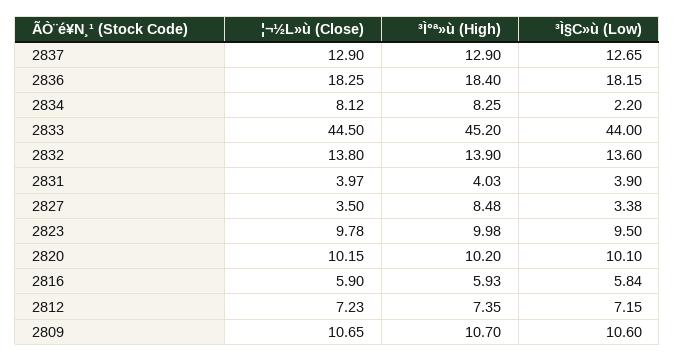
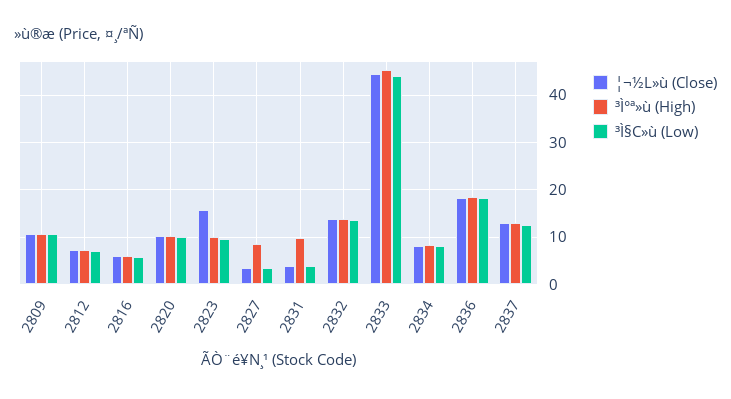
  {
    "¦¬½L»ù (Close)": {
      "2837": 12.9,
      "2836": 18.25,
      "2834": 8.12,
      "2833": 44.5,
      "2832": 13.8,
      "2831": 3.97,
      "2827": 3.5,
-     "2823": 9.78,
+     "2823": 16,
      "2820": 10.15,
      "2816": 5.9,
      "2812": 7.23,
      "2809": 10.65
    },
    "³Ì°ª»ù (High)": {
      "2837": 12.9,
      "2836": 18.4,
      "2834": 8.25,
      "2833": 45.2,
      "2832": 13.9,
-     "2831": 4.03,
+     "2831": 10,
      "2827": 8.48,
      "2823": 9.98,
      "2820": 10.2,
      "2816": 5.93,
      "2812": 7.35,
      "2809": 10.7
    },
    "³Ì§C»ù (Low)": {
      "2837": 12.65,
      "2836": 18.15,
-     "2834": 2.2,
+     "2834": 8,
      "2833": 44,
      "2832": 13.6,
      "2831": 3.9,
      "2827": 3.38,
      "2823": 9.5,
      "2820": 10.1,
      "2816": 5.84,
      "2812": 7.15,
      "2809": 10.6
    }
  }

